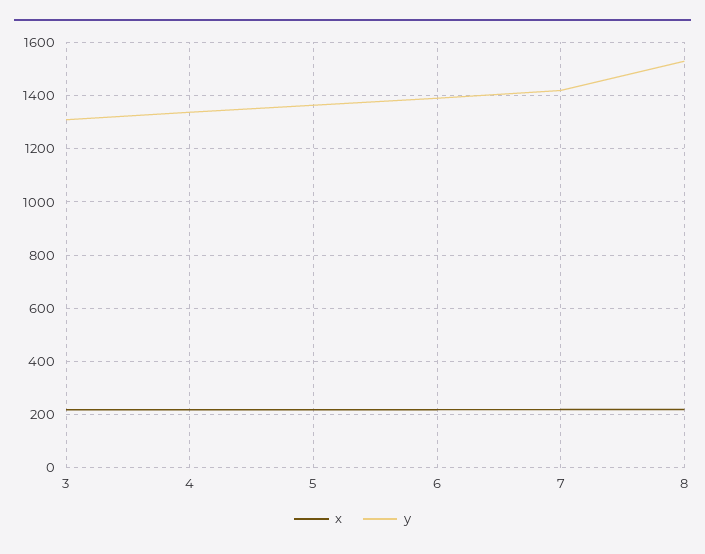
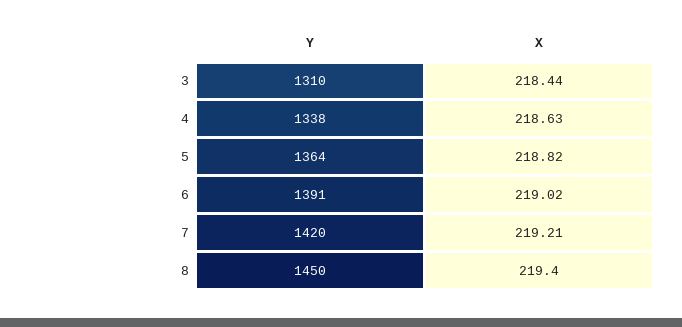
  {
    "x": {
      "3": 218.44,
      "4": 218.63,
      "5": 218.82,
      "6": 219.02,
      "7": 219.21,
      "8": 219.4
    },
    "y": {
      "3": 1310,
      "4": 1338,
      "5": 1364,
      "6": 1391,
      "7": 1420,
-     "8": 1525
+     "8": 1450
    }
  }

